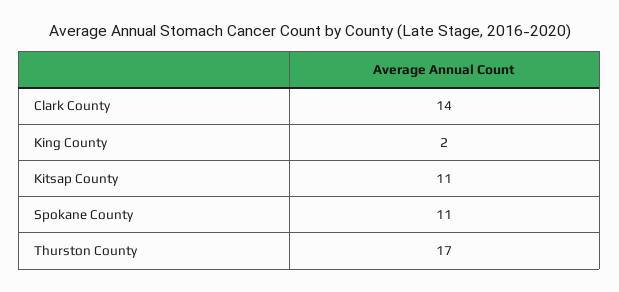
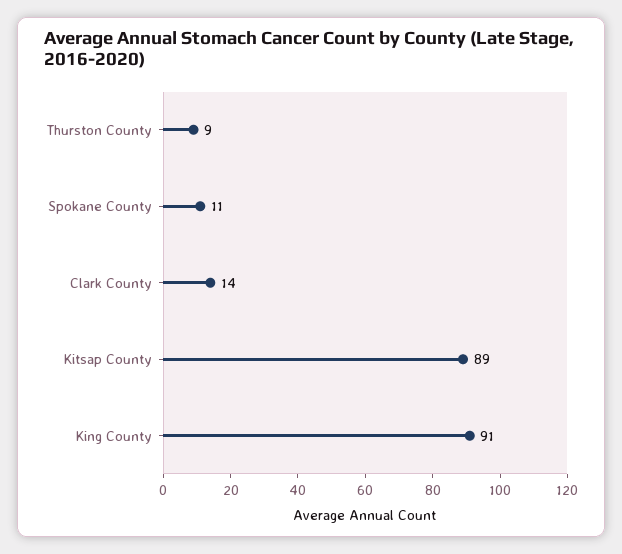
  {
    "Clark County": 14,
-   "King County": 2,
+   "King County": 91,
-   "Kitsap County": 11,
+   "Kitsap County": 89,
    "Spokane County": 11,
-   "Thurston County": 17
+   "Thurston County": 9
  }

